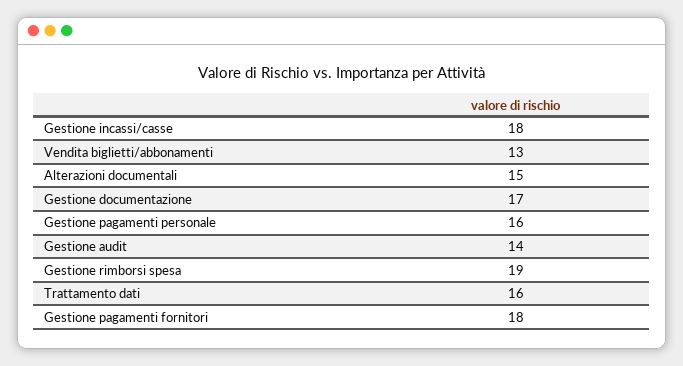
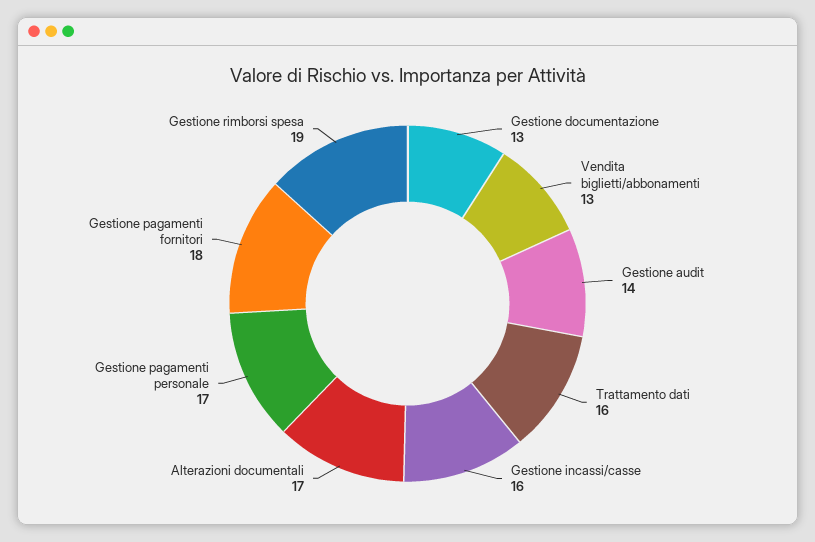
  {
-   "Gestione incassi/casse": 18,
+   "Gestione incassi/casse": 16,
    "Vendita biglietti/abbonamenti": 13,
-   "Alterazioni documentali": 15,
+   "Alterazioni documentali": 17,
-   "Gestione documentazione": 17,
+   "Gestione documentazione": 13,
-   "Gestione pagamenti personale": 16,
+   "Gestione pagamenti personale": 17,
    "Gestione audit": 14,
    "Gestione rimborsi spesa": 19,
    "Trattamento dati": 16,
    "Gestione pagamenti fornitori": 18
  }

